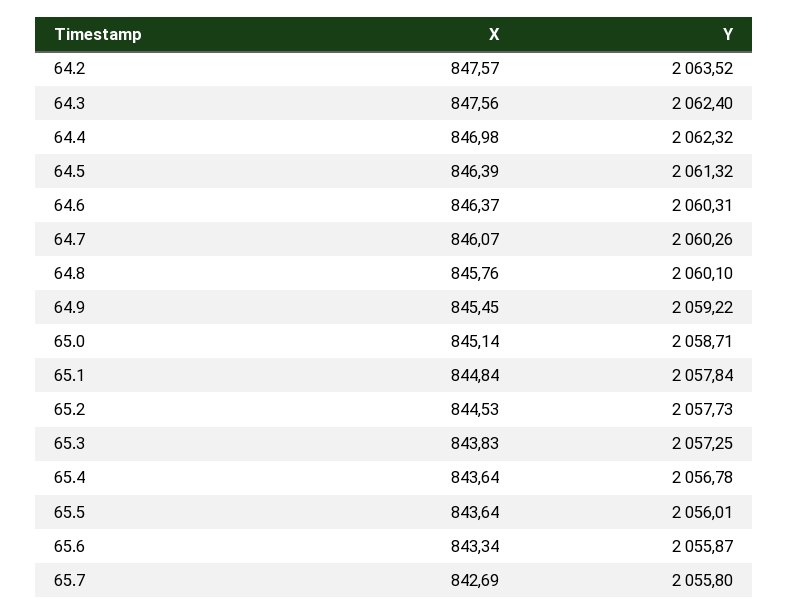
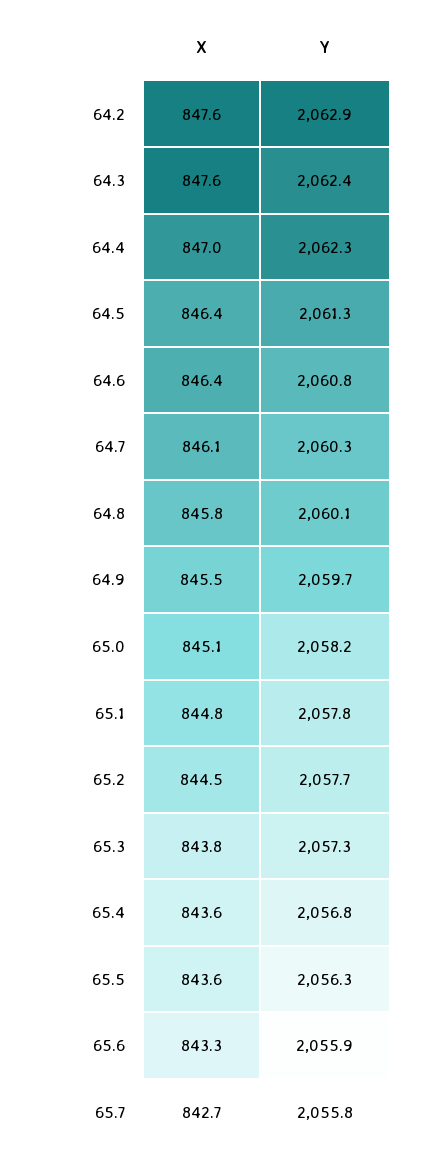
  {
    "X": {
      "64.2": 847.57,
      "64.3": 847.56,
      "64.4": 846.98,
      "64.5": 846.39,
      "64.6": 846.37,
      "64.7": 846.07,
      "64.8": 845.76,
      "64.9": 845.45,
      "65.0": 845.14,
      "65.1": 844.84,
      "65.2": 844.53,
      "65.3": 843.83,
      "65.4": 843.64,
      "65.5": 843.64,
      "65.6": 843.34,
      "65.7": 842.69
    },
    "Y": {
-     "64.2": 2063.52,
+     "64.2": 2062.9,
      "64.3": 2062.4,
      "64.4": 2062.32,
      "64.5": 2061.32,
-     "64.6": 2060.31,
+     "64.6": 2060.8,
      "64.7": 2060.26,
      "64.8": 2060.1,
-     "64.9": 2059.22,
+     "64.9": 2059.7,
-     "65.0": 2058.71,
+     "65.0": 2058.2,
      "65.1": 2057.84,
      "65.2": 2057.73,
      "65.3": 2057.25,
      "65.4": 2056.78,
-     "65.5": 2056.01,
+     "65.5": 2056.3,
      "65.6": 2055.87,
      "65.7": 2055.8
    }
  }

